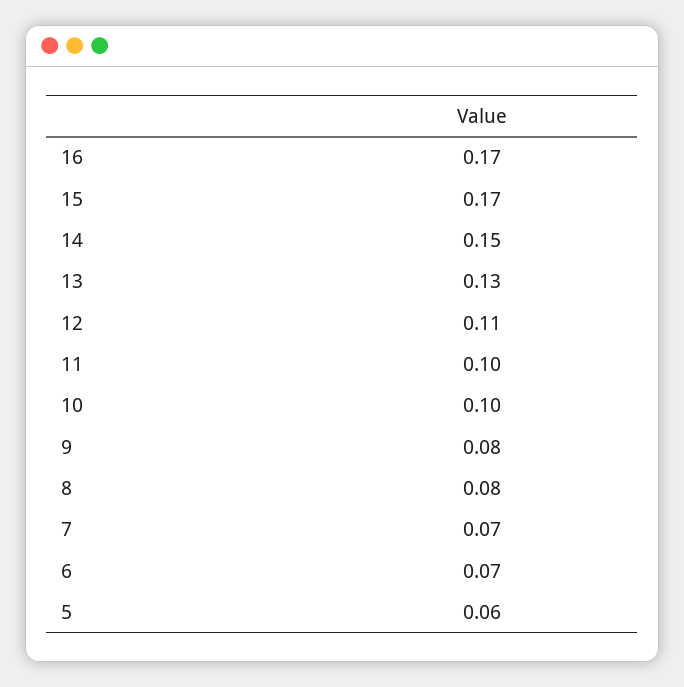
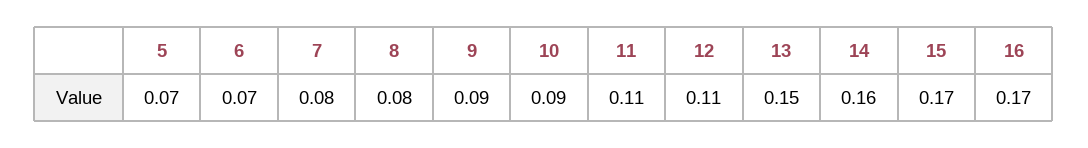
  {
    "16": 0.17,
    "15": 0.17,
-   "14": 0.15,
+   "14": 0.16,
-   "13": 0.13,
+   "13": 0.15,
    "12": 0.11,
-   "11": 0.1,
+   "11": 0.11,
-   "10": 0.1,
+   "10": 0.09,
-   "9": 0.08,
+   "9": 0.09,
    "8": 0.08,
-   "7": 0.07,
+   "7": 0.08,
    "6": 0.07,
-   "5": 0.06
+   "5": 0.07
  }

